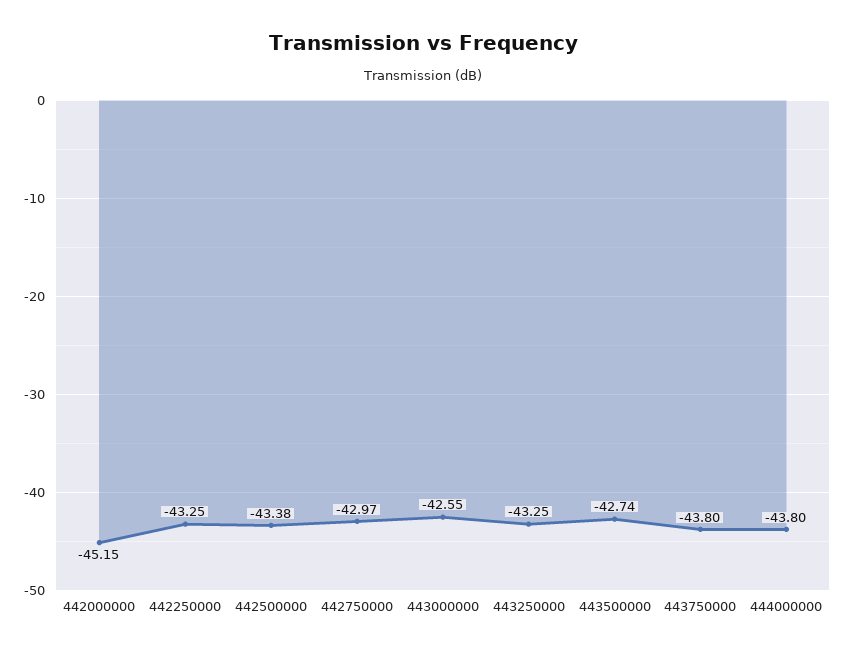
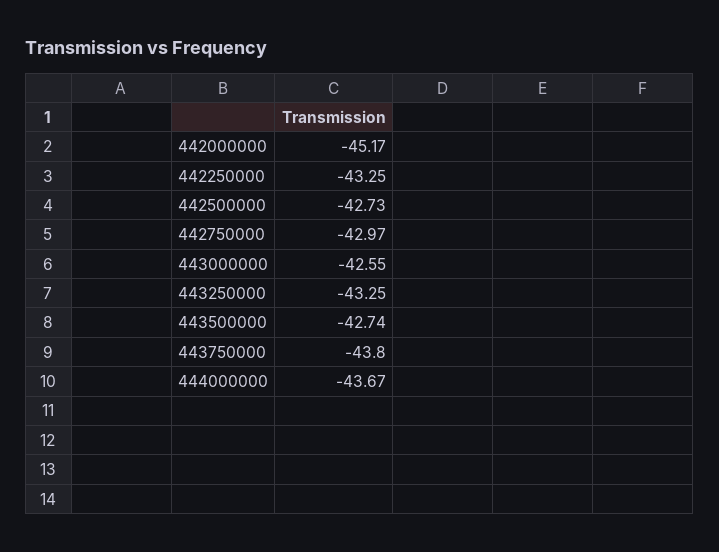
  {
-   "442000000": -45.15,
+   "442000000": -45.17,
    "442250000": -43.25,
-   "442500000": -43.38,
+   "442500000": -42.73,
    "442750000": -42.97,
    "443000000": -42.55,
    "443250000": -43.25,
    "443500000": -42.74,
    "443750000": -43.8,
-   "444000000": -43.8
+   "444000000": -43.67
  }

